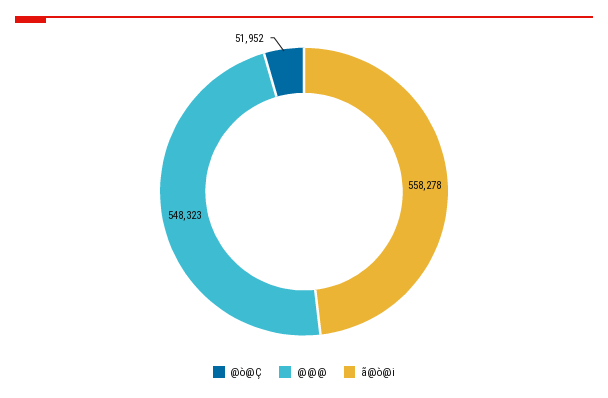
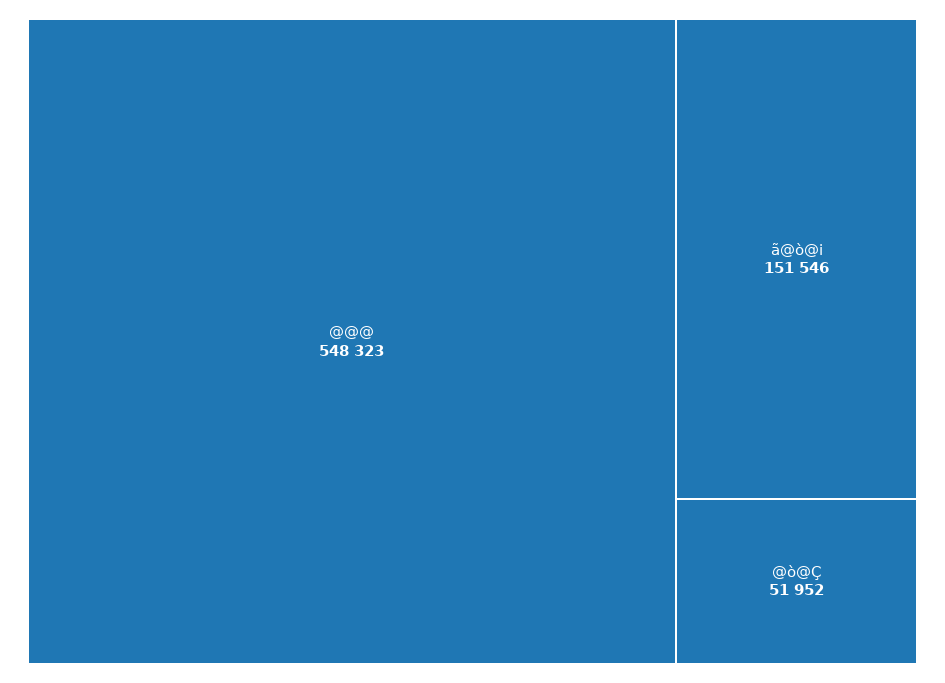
  {
    "@ò@Ç": 51952,
    "@@@": 548323,
-   "ã@ò@i": 558278
+   "ã@ò@i": 151546
  }

